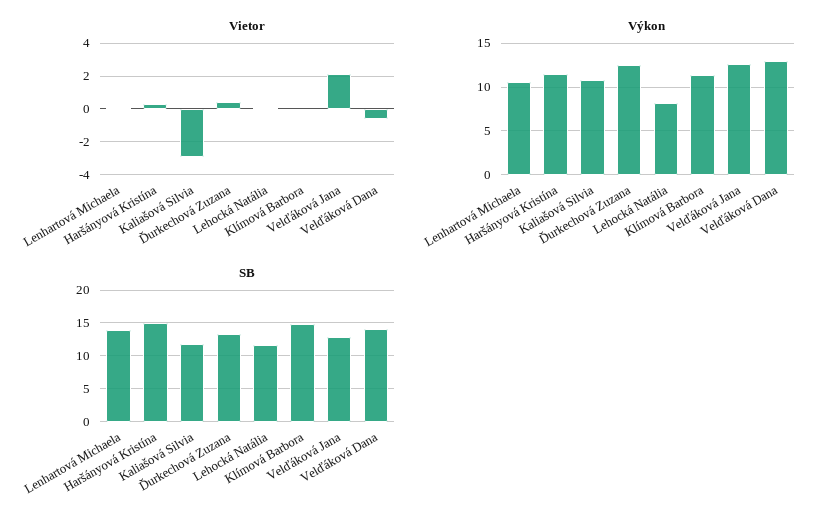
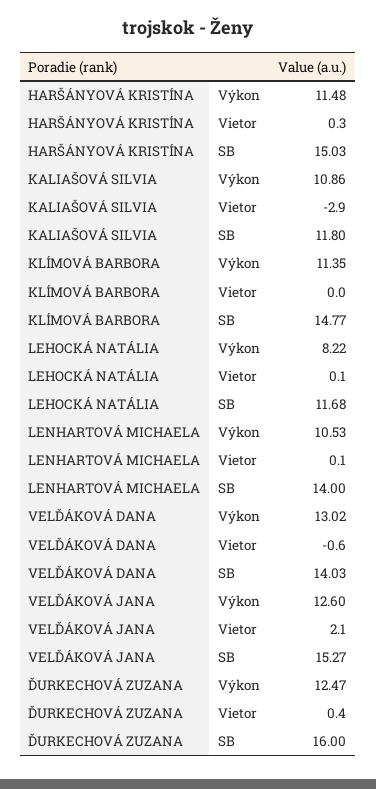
  {
    "Vietor": {
      "Lenhartová Michaela": 0.1,
      "Haršányová Kristína": 0.3,
      "Kaliašová Silvia": -2.9,
      "Ďurkechová Zuzana": 0.4,
      "Lehocká Natália": 0.1,
      "Klímová Barbora": 0,
      "Velďáková Jana": 2.1,
      "Velďáková Dana": -0.6
    },
    "Výkon": {
      "Lenhartová Michaela": 10.53,
      "Haršányová Kristína": 11.48,
      "Kaliašová Silvia": 10.86,
      "Ďurkechová Zuzana": 12.47,
      "Lehocká Natália": 8.22,
      "Klímová Barbora": 11.35,
      "Velďáková Jana": 12.6,
      "Velďáková Dana": 13.02
    },
    "SB": {
      "Lenhartová Michaela": 14,
      "Haršányová Kristína": 15.03,
      "Kaliašová Silvia": 11.8,
-     "Ďurkechová Zuzana": 13,
+     "Ďurkechová Zuzana": 16,
      "Lehocká Natália": 11.68,
      "Klímová Barbora": 14.77,
-     "Velďáková Jana": 13,
+     "Velďáková Jana": 15.27,
      "Velďáková Dana": 14.03
    }
  }

